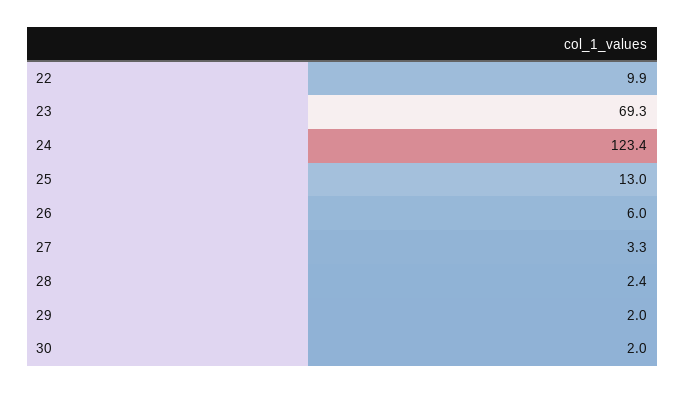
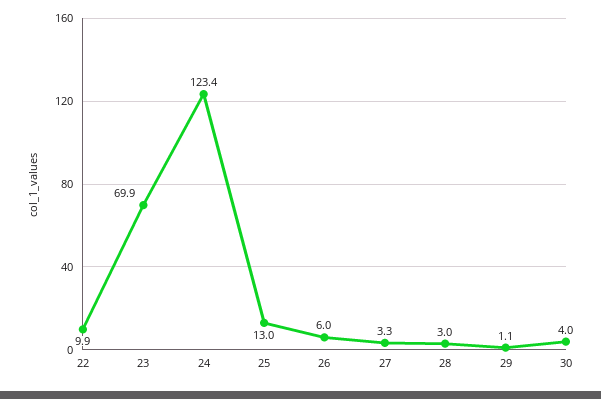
  {
    "22": 9.9,
-   "23": 69.3,
+   "23": 69.9,
    "24": 123.4,
    "25": 13,
    "26": 6,
    "27": 3.3,
-   "28": 2.4,
+   "28": 3,
-   "29": 2,
+   "29": 1.1,
-   "30": 2
+   "30": 4
  }

